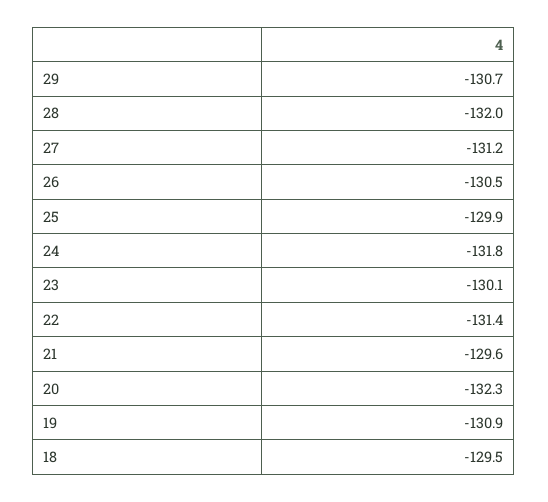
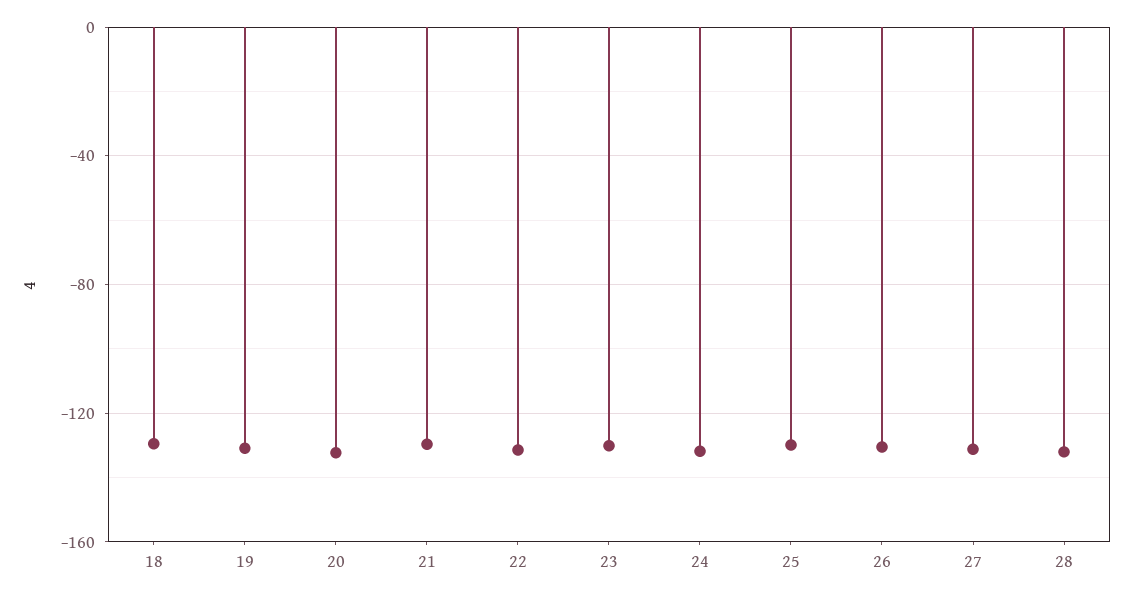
  {
-   "29": -130.7,
    "28": -132,
    "27": -131.2,
    "26": -130.5,
    "25": -129.9,
    "24": -131.8,
    "23": -130.1,
    "22": -131.4,
    "21": -129.6,
    "20": -132.3,
    "19": -130.9,
    "18": -129.5
  }

